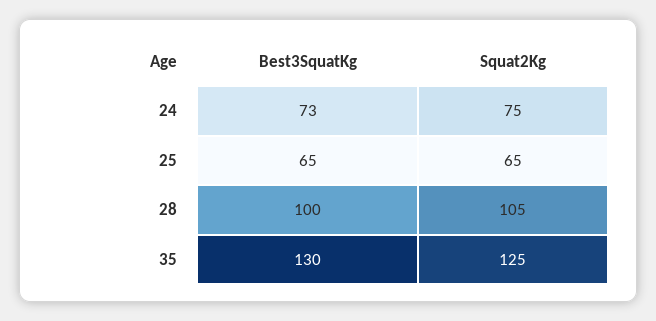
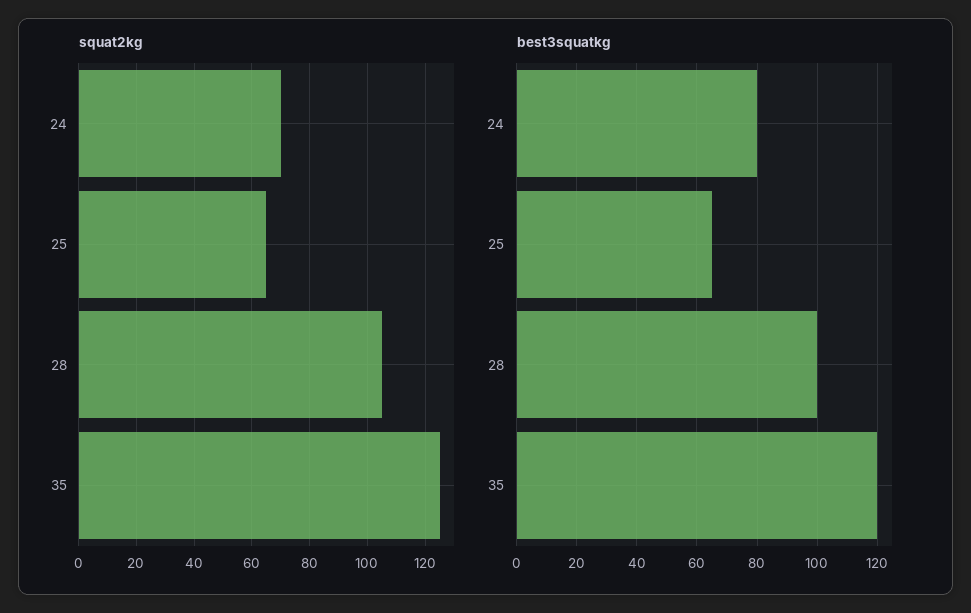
  {
    "Best3SquatKg": {
-     "24": 73,
+     "24": 80,
      "25": 65,
      "28": 100,
-     "35": 130
+     "35": 120
    },
    "Squat2Kg": {
-     "24": 75,
+     "24": 70,
      "25": 65,
      "28": 105,
      "35": 125
    }
  }

